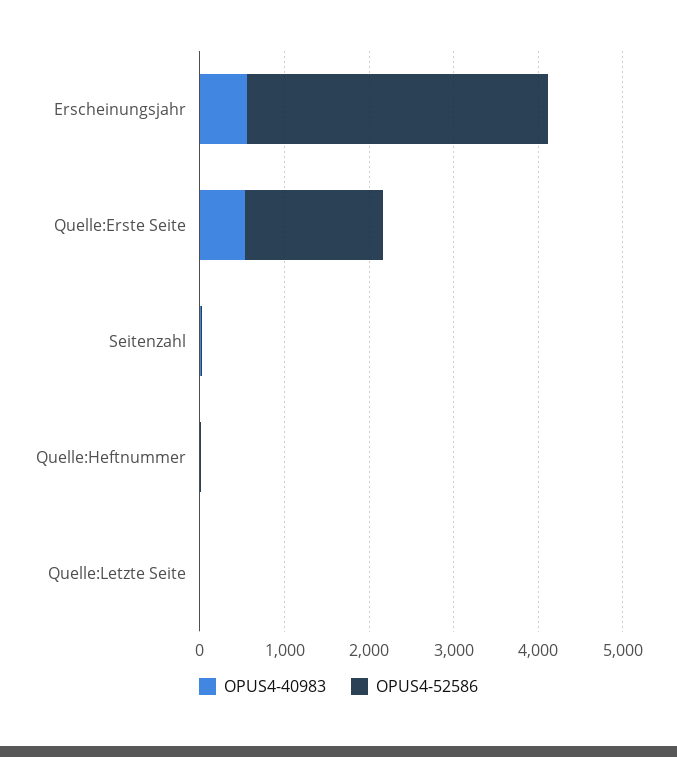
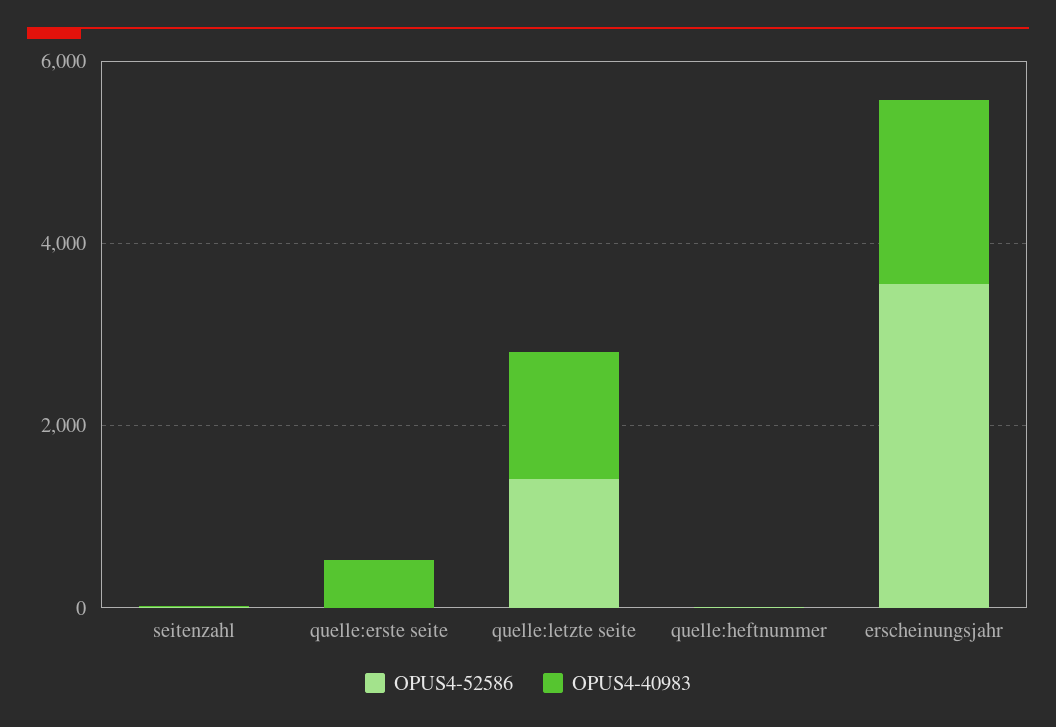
  {
    "OPUS4-40983": {
-     "Erscheinungsjahr": 600,
+     "Erscheinungsjahr": 2000,
      "Quelle:Erste Seite": 600,
      "Seitenzahl": 0,
      "Quelle:Heftnummer": 0,
-     "Quelle:Letzte Seite": 0
+     "Quelle:Letzte Seite": 1500
    },
    "OPUS4-52586": {
      "Erscheinungsjahr": 3600,
-     "Quelle:Erste Seite": 1600,
+     "Quelle:Erste Seite": 0,
      "Seitenzahl": 0,
      "Quelle:Heftnummer": 0,
-     "Quelle:Letzte Seite": 0
+     "Quelle:Letzte Seite": 1500
    }
  }

